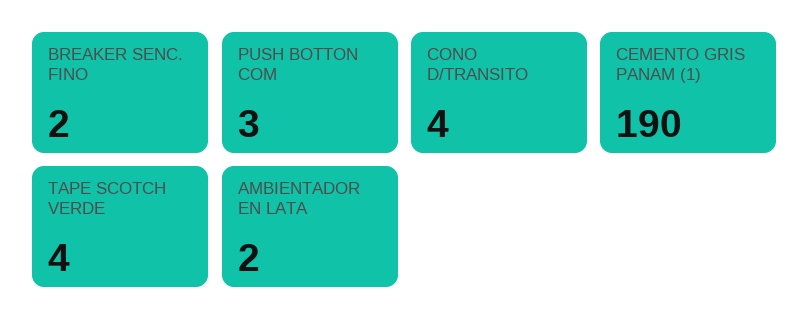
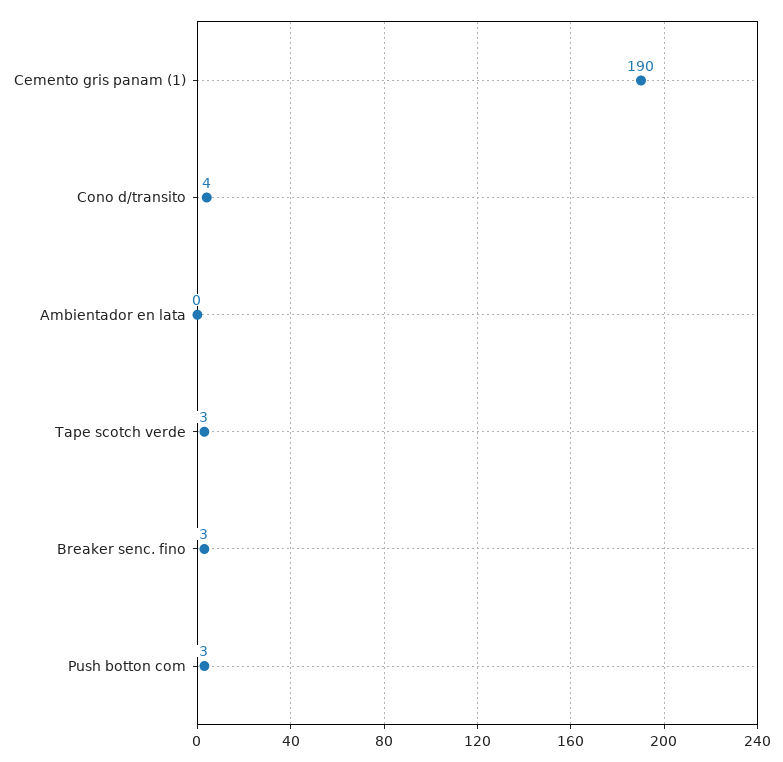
  {
-   "BREAKER SENC. FINO": 2,
+   "BREAKER SENC. FINO": 3,
    "PUSH BOTTON COM": 3,
    "CONO D/TRANSITO": 4,
    "CEMENTO GRIS PANAM (1)": 190,
-   "TAPE SCOTCH VERDE": 4,
+   "TAPE SCOTCH VERDE": 3,
-   "AMBIENTADOR EN LATA": 2
+   "AMBIENTADOR EN LATA": 0
  }

